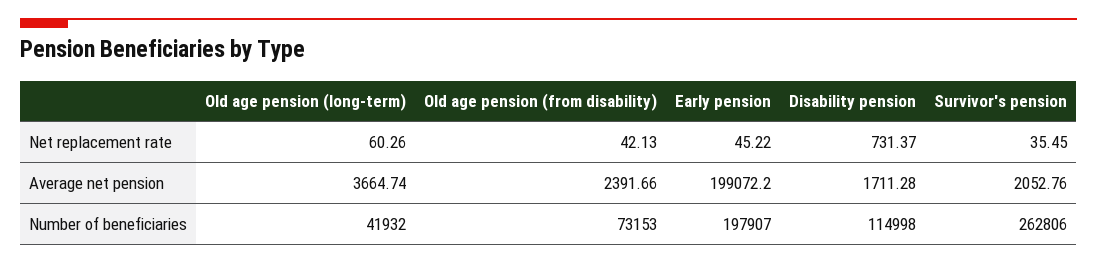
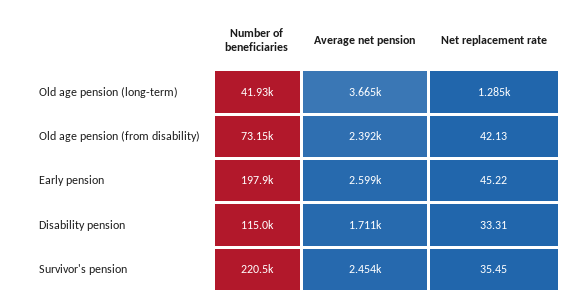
  {
    "Old age pension (long-term)": {
-     "Net replacement rate": 60.26,
+     "Net replacement rate": 1285,
      "Average net pension": 3664.74,
      "Number of beneficiaries": 41932
    },
    "Old age pension (from disability)": {
      "Net replacement rate": 42.13,
      "Average net pension": 2391.66,
      "Number of beneficiaries": 73153
    },
    "Early pension": {
      "Net replacement rate": 45.22,
-     "Average net pension": 199072.2,
+     "Average net pension": 2599,
      "Number of beneficiaries": 197907
    },
    "Disability pension": {
-     "Net replacement rate": 731.37,
+     "Net replacement rate": 33.31,
      "Average net pension": 1711.28,
      "Number of beneficiaries": 114998
    },
    "Survivor's pension": {
      "Net replacement rate": 35.45,
-     "Average net pension": 2052.76,
+     "Average net pension": 2454,
-     "Number of beneficiaries": 262806
+     "Number of beneficiaries": 220500
    }
  }

